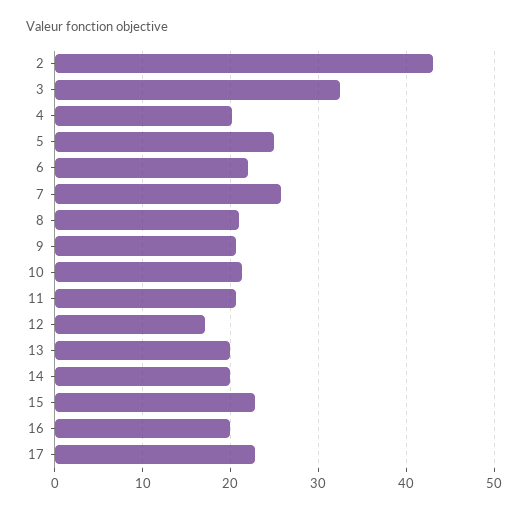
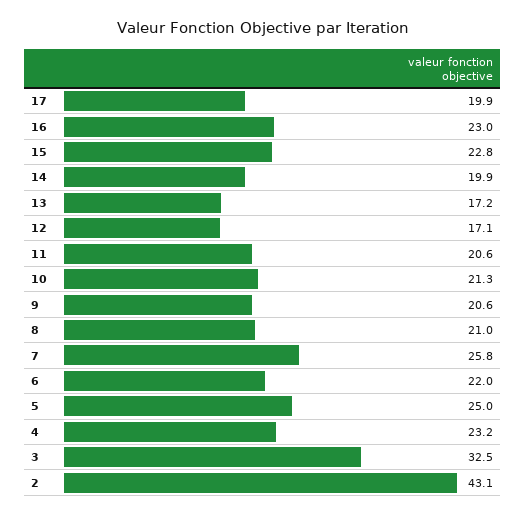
  {
    "2": 43.1,
    "3": 32.5,
-   "4": 20,
+   "4": 23.2,
    "5": 25,
    "6": 22,
    "7": 25.8,
    "8": 21,
    "9": 20.6,
    "10": 21.3,
    "11": 20.6,
    "12": 17.1,
-   "13": 20,
+   "13": 17.2,
    "14": 19.9,
    "15": 22.8,
-   "16": 20,
+   "16": 23,
-   "17": 23
+   "17": 19.9
  }

